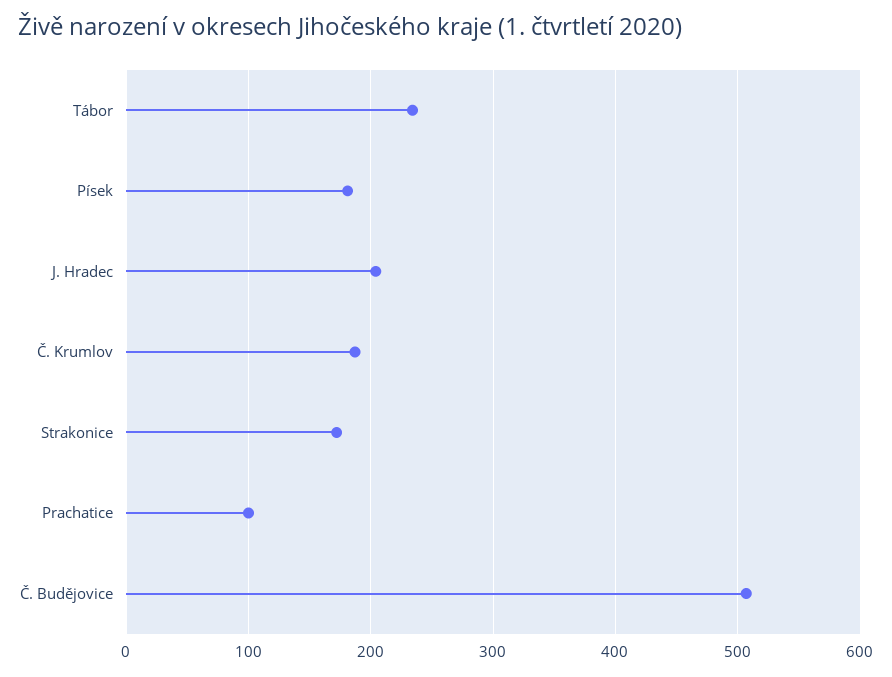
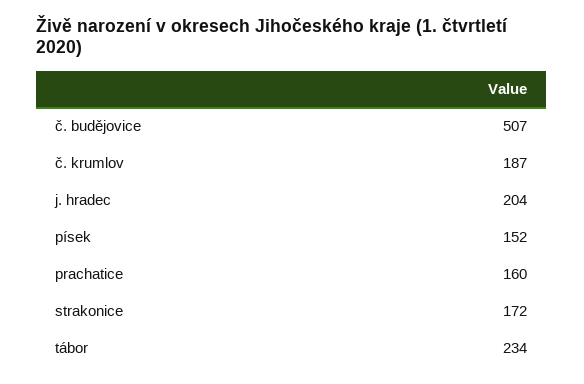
  {
    "Tábor": 234,
-   "Písek": 180,
+   "Písek": 152,
    "J. Hradec": 204,
    "Č. Krumlov": 187,
    "Strakonice": 172,
-   "Prachatice": 100,
+   "Prachatice": 160,
    "Č. Budějovice": 507
  }

